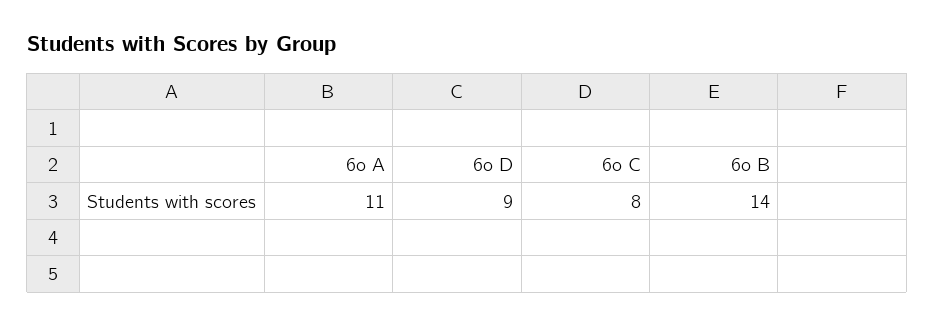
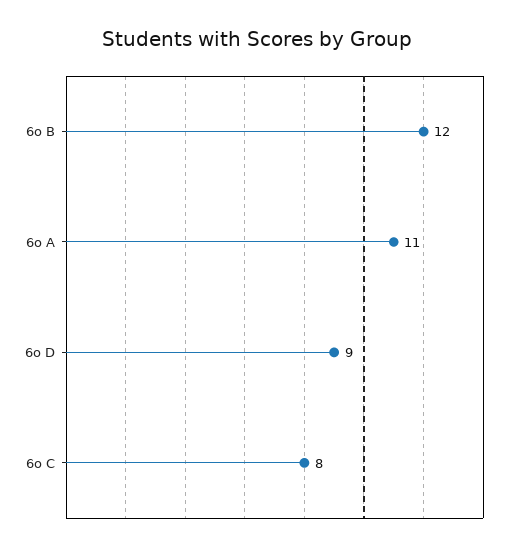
  {
    "6o A": 11,
    "6o D": 9,
    "6o C": 8,
-   "6o B": 14
+   "6o B": 12
  }

